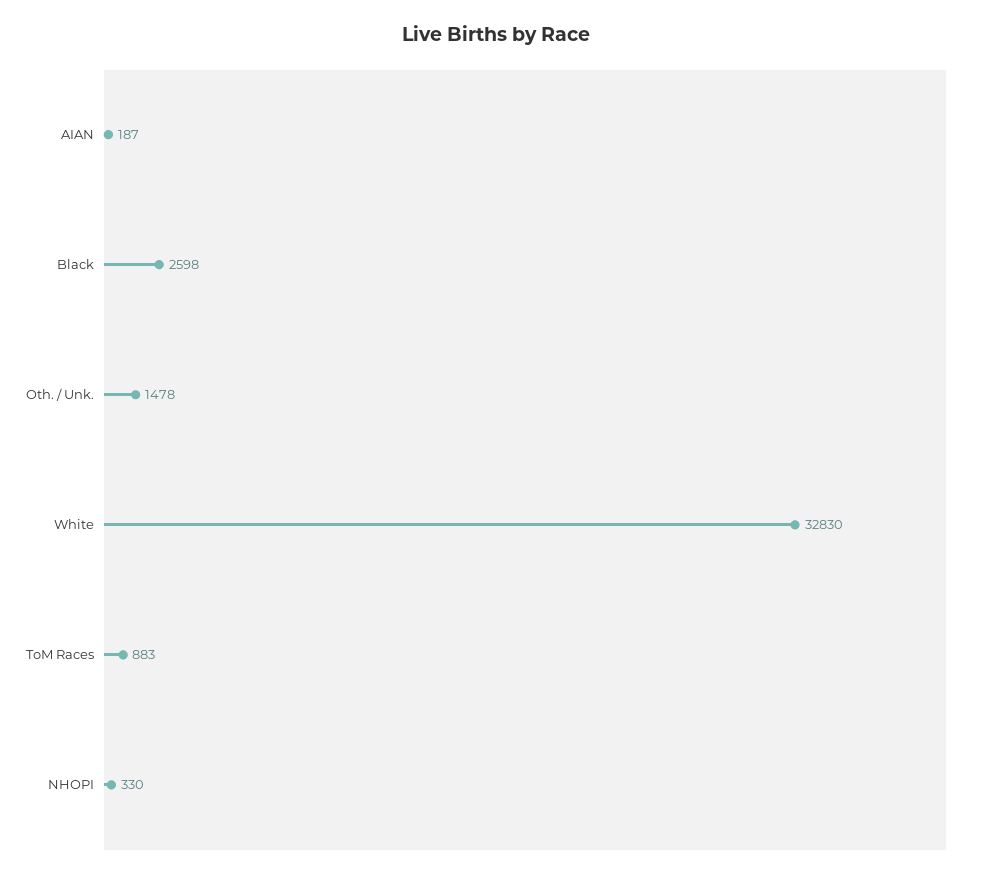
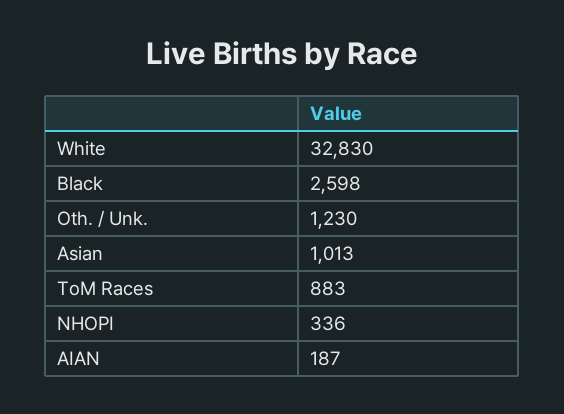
  {
    "AIAN": 187,
    "Black": 2598,
-   "Oth. / Unk.": 1478,
+   "Oth. / Unk.": 1230,
    "White": 32830,
    "ToM Races": 883,
-   "NHOPI": 330
+   "NHOPI": 336,
+   "Asian": 1013
  }

